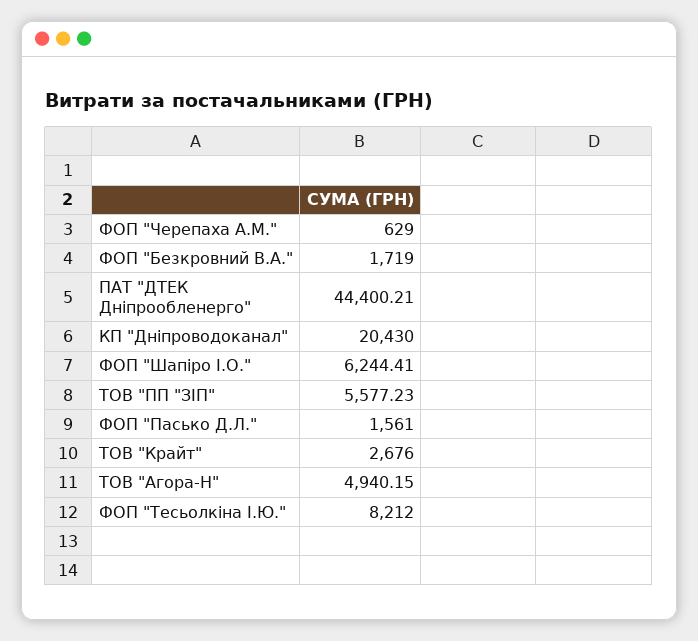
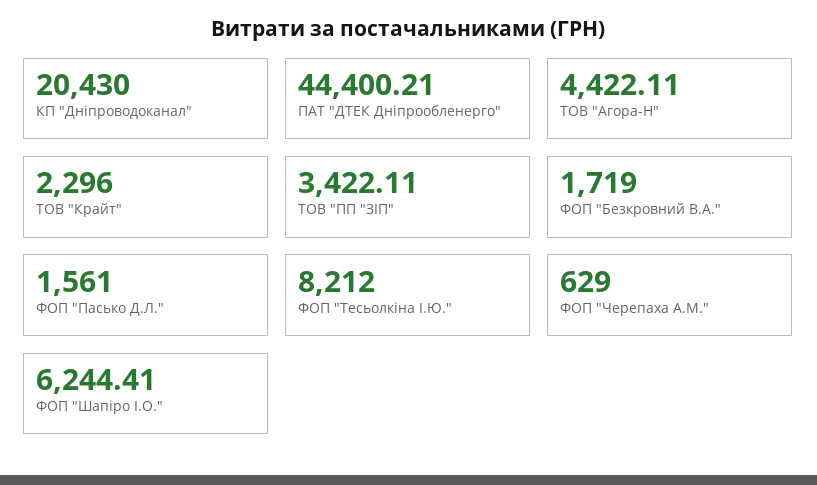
  {
    "ФОП \"Черепаха А.М.\"": 629,
    "ФОП \"Безкровний В.А.\"": 1719,
    "ПАТ \"ДТЕК Дніпрообленерго\"": 44400.21,
    "КП \"Дніпроводоканал\"": 20430,
    "ФОП \"Шапіро І.О.\"": 6244.41,
-   "ТОВ \"ПП \"ЗІП\"": 5577.23,
+   "ТОВ \"ПП \"ЗІП\"": 3422.11,
    "ФОП \"Пасько Д.Л.\"": 1561,
-   "ТОВ \"Крайт\"": 2676,
+   "ТОВ \"Крайт\"": 2296,
-   "ТОВ \"Агора-Н\"": 4940.15,
+   "ТОВ \"Агора-Н\"": 4422.11,
    "ФОП \"Тесьолкіна І.Ю.\"": 8212
  }

